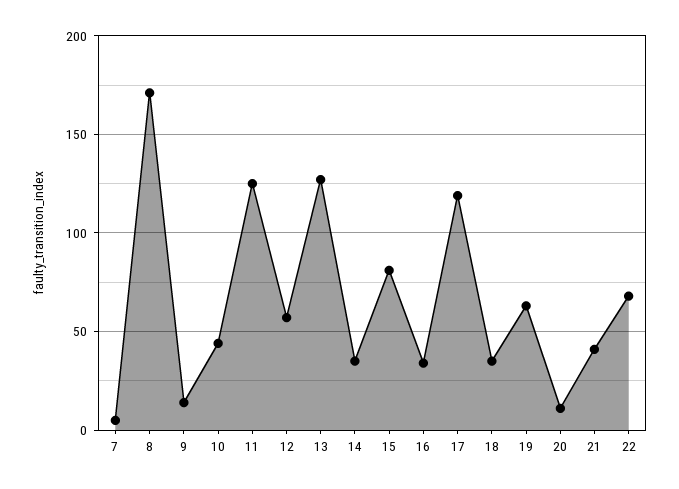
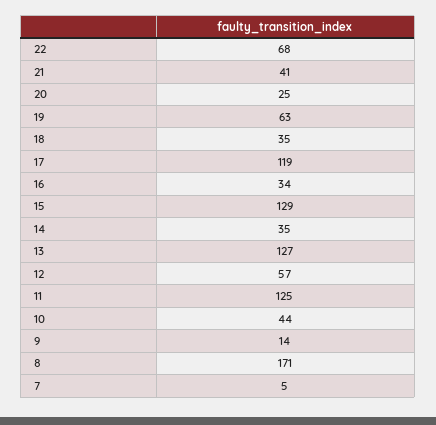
  {
    "7": 5,
    "8": 171,
    "9": 14,
    "10": 44,
    "11": 125,
    "12": 57,
    "13": 127,
    "14": 35,
-   "15": 80,
+   "15": 129,
    "16": 34,
    "17": 119,
    "18": 35,
    "19": 63,
-   "20": 10,
+   "20": 25,
    "21": 41,
    "22": 68
  }

